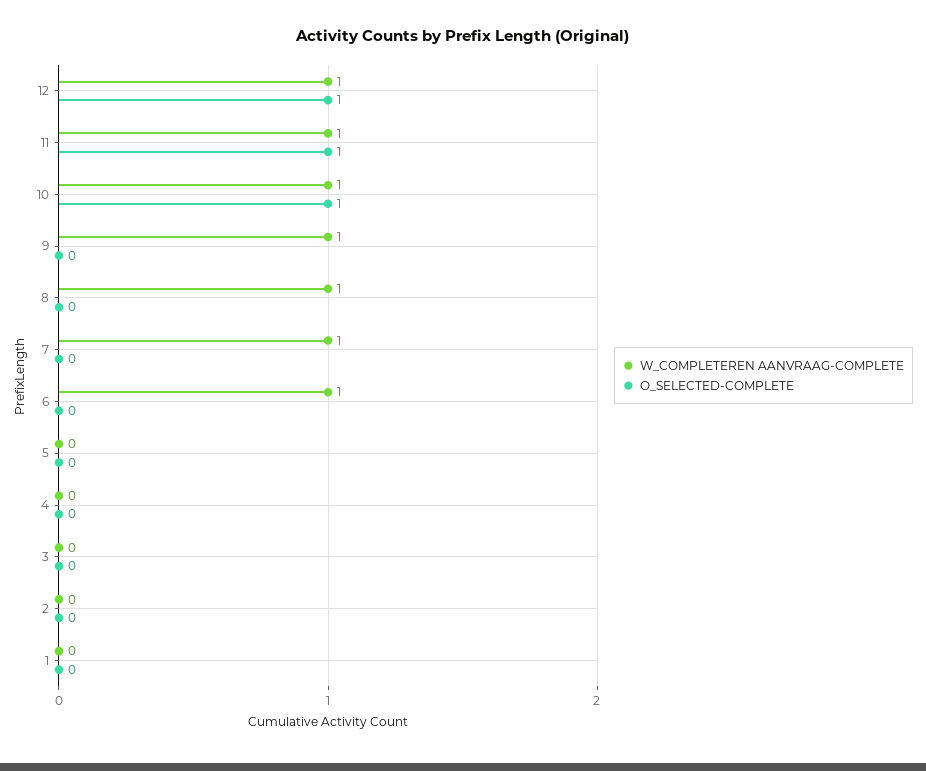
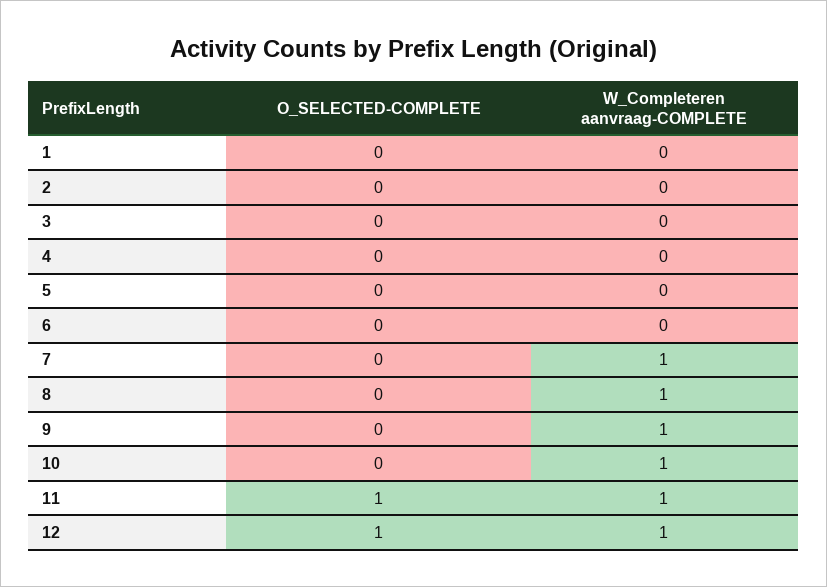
  {
    "W_COMPLETEREN AANVRAAG-COMPLETE": {
      "12": 1,
      "11": 1,
      "10": 1,
      "9": 1,
      "8": 1,
      "7": 1,
-     "6": 1,
+     "6": 0,
      "5": 0,
      "4": 0,
      "3": 0,
      "2": 0,
      "1": 0
    },
    "O_SELECTED-COMPLETE": {
      "12": 1,
      "11": 1,
-     "10": 1,
+     "10": 0,
      "9": 0,
      "8": 0,
      "7": 0,
      "6": 0,
      "5": 0,
      "4": 0,
      "3": 0,
      "2": 0,
      "1": 0
    }
  }

